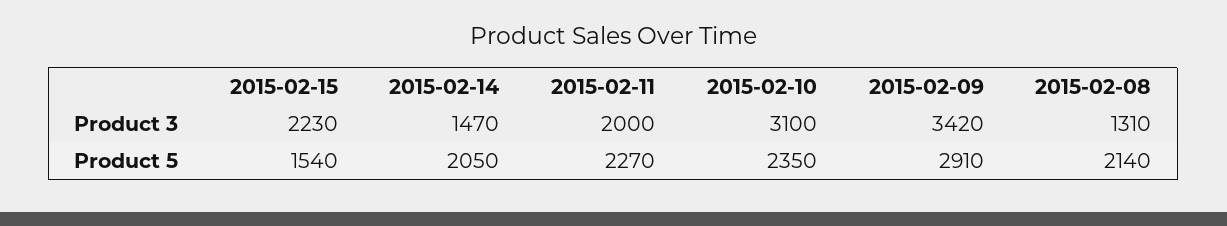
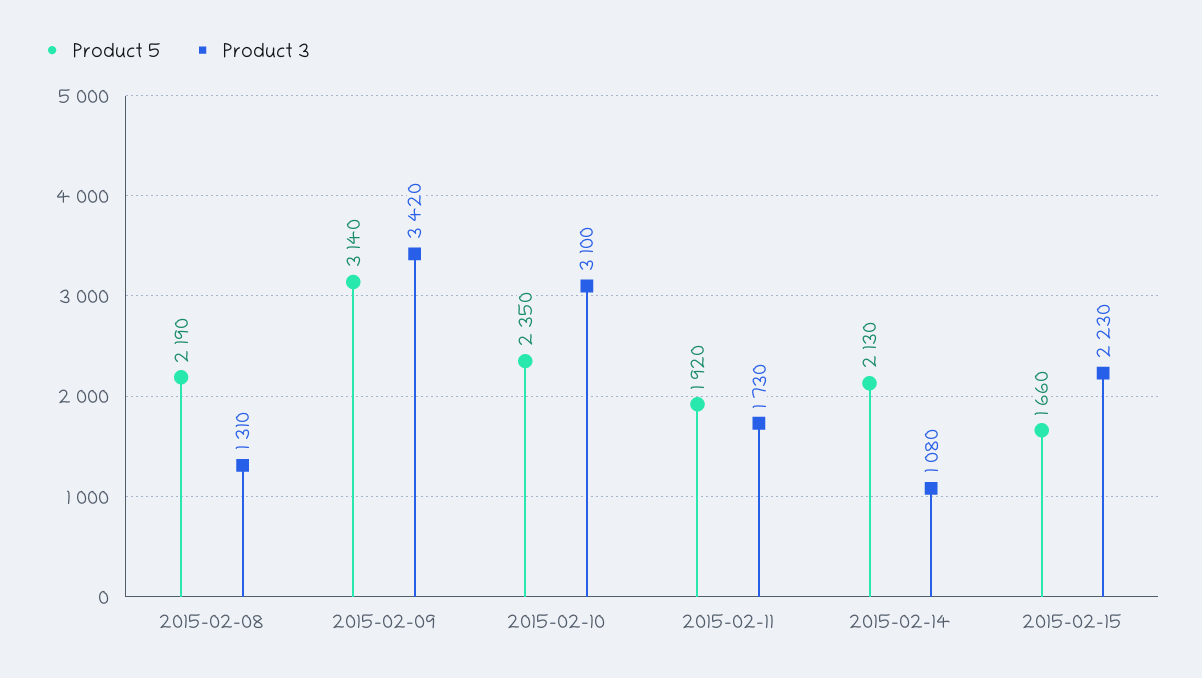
  {
    "Product 3": {
      "2015-02-15": 2230,
-     "2015-02-14": 1470,
+     "2015-02-14": 1080,
-     "2015-02-11": 2000,
+     "2015-02-11": 1730,
      "2015-02-10": 3100,
      "2015-02-09": 3420,
      "2015-02-08": 1310
    },
    "Product 5": {
-     "2015-02-15": 1540,
+     "2015-02-15": 1660,
-     "2015-02-14": 2050,
+     "2015-02-14": 2130,
-     "2015-02-11": 2270,
+     "2015-02-11": 1920,
      "2015-02-10": 2350,
-     "2015-02-09": 2910,
+     "2015-02-09": 3140,
-     "2015-02-08": 2140
+     "2015-02-08": 2190
    }
  }

